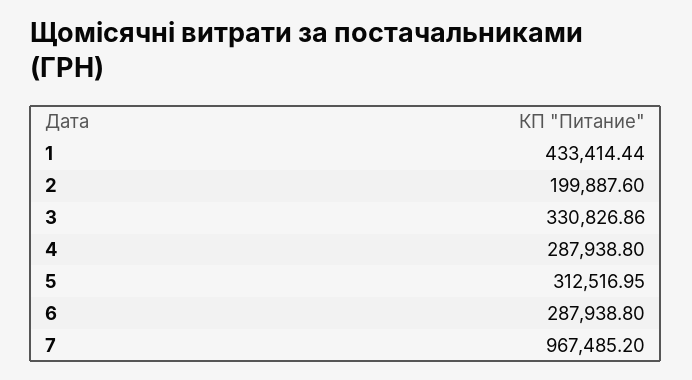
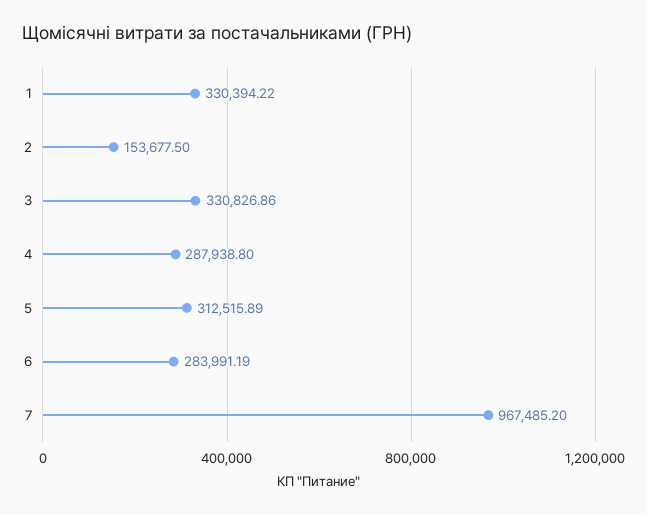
  {
-   "1": 433414.44,
+   "1": 330394.22,
-   "2": 199887.6,
+   "2": 153677.5,
    "3": 330826.86,
    "4": 287938.8,
-   "5": 312516.95,
+   "5": 312515.89,
-   "6": 287938.8,
+   "6": 283991.19,
    "7": 967485.2
  }

